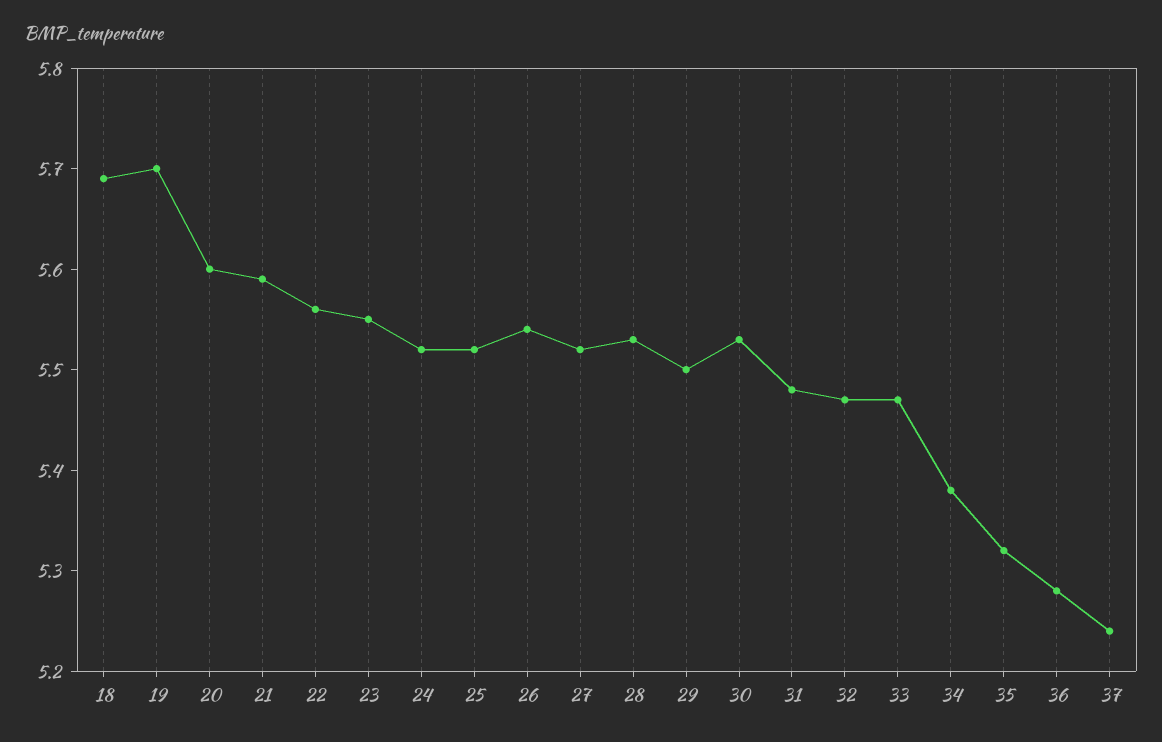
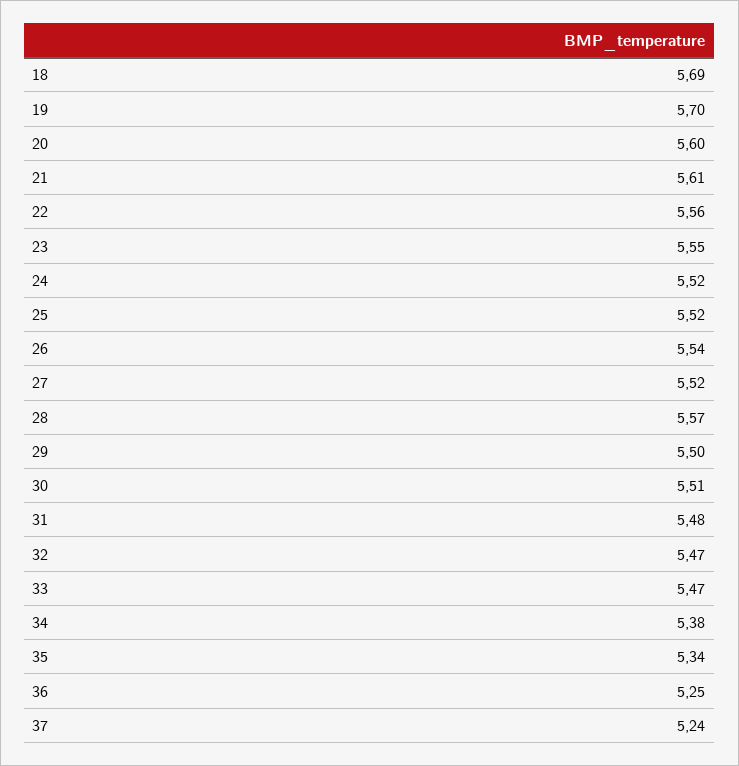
  {
    "18": 5.69,
    "19": 5.7,
    "20": 5.6,
-   "21": 5.59,
+   "21": 5.61,
    "22": 5.56,
    "23": 5.55,
    "24": 5.52,
    "25": 5.52,
    "26": 5.54,
    "27": 5.52,
-   "28": 5.53,
+   "28": 5.57,
    "29": 5.5,
-   "30": 5.53,
+   "30": 5.51,
    "31": 5.48,
    "32": 5.47,
    "33": 5.47,
    "34": 5.38,
-   "35": 5.32,
+   "35": 5.34,
-   "36": 5.28,
+   "36": 5.25,
    "37": 5.24
  }

